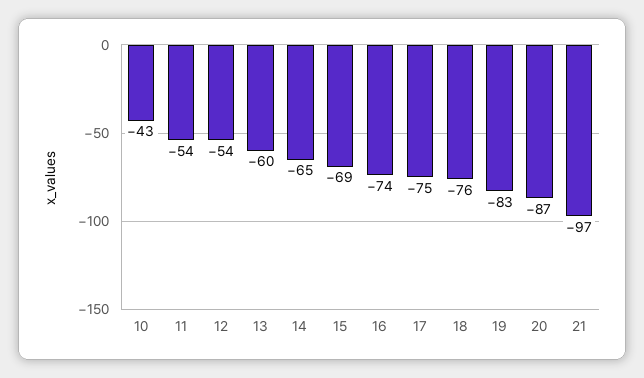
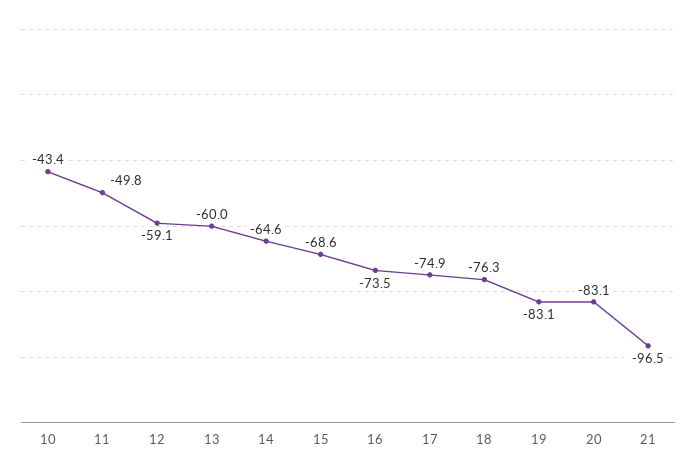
  {
    "10": -43.4,
-   "11": -54,
+   "11": -49.8,
-   "12": -54,
+   "12": -59.1,
    "13": -60,
    "14": -64.6,
    "15": -68.6,
    "16": -73.5,
    "17": -74.9,
    "18": -76.3,
    "19": -83.1,
-   "20": -87,
+   "20": -83.1,
    "21": -96.5
  }

